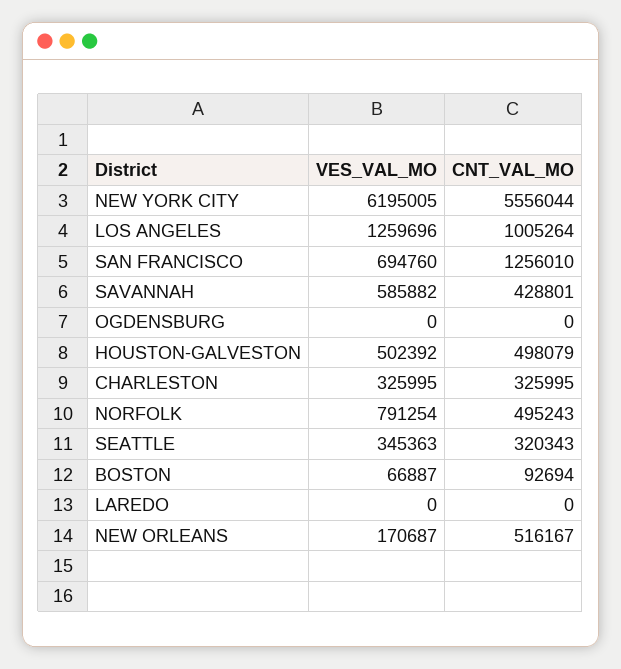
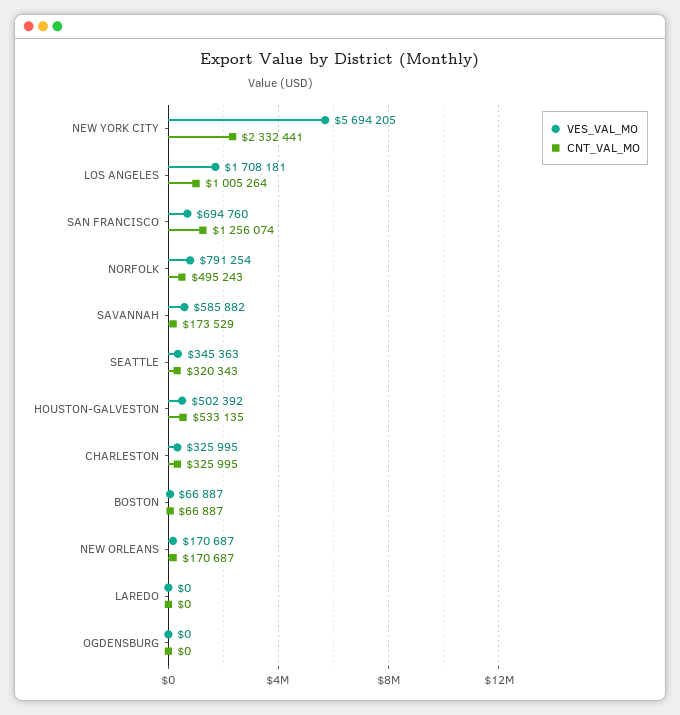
  {
    "VES_VAL_MO": {
-     "NEW YORK CITY": 6195005,
+     "NEW YORK CITY": 5694205,
-     "LOS ANGELES": 1259696,
+     "LOS ANGELES": 1708181,
      "SAN FRANCISCO": 694760,
      "SAVANNAH": 585882,
      "OGDENSBURG": 0,
      "HOUSTON-GALVESTON": 502392,
      "CHARLESTON": 325995,
      "NORFOLK": 791254,
      "SEATTLE": 345363,
      "BOSTON": 66887,
      "LAREDO": 0,
      "NEW ORLEANS": 170687
    },
    "CNT_VAL_MO": {
-     "NEW YORK CITY": 5556044,
+     "NEW YORK CITY": 2332441,
      "LOS ANGELES": 1005264,
-     "SAN FRANCISCO": 1256010,
+     "SAN FRANCISCO": 1256074,
-     "SAVANNAH": 428801,
+     "SAVANNAH": 173529,
      "OGDENSBURG": 0,
-     "HOUSTON-GALVESTON": 498079,
+     "HOUSTON-GALVESTON": 533135,
      "CHARLESTON": 325995,
      "NORFOLK": 495243,
      "SEATTLE": 320343,
-     "BOSTON": 92694,
+     "BOSTON": 66887,
      "LAREDO": 0,
-     "NEW ORLEANS": 516167
+     "NEW ORLEANS": 170687
    }
  }

